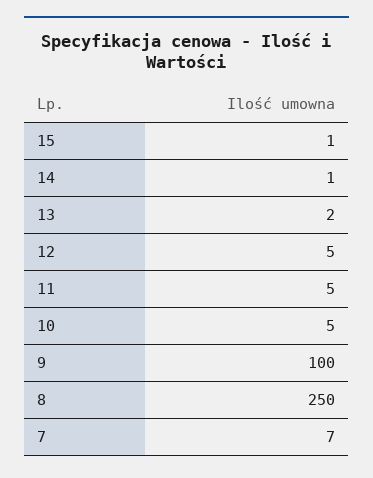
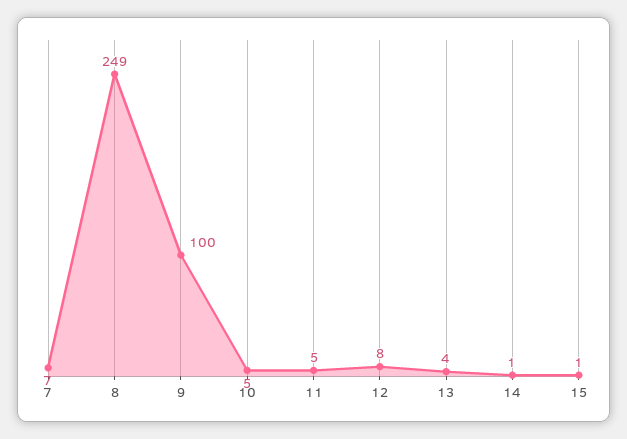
  {
    "15": 1,
    "14": 1,
-   "13": 2,
+   "13": 4,
-   "12": 5,
+   "12": 8,
    "11": 5,
    "10": 5,
    "9": 100,
-   "8": 250,
+   "8": 249,
    "7": 7
  }

